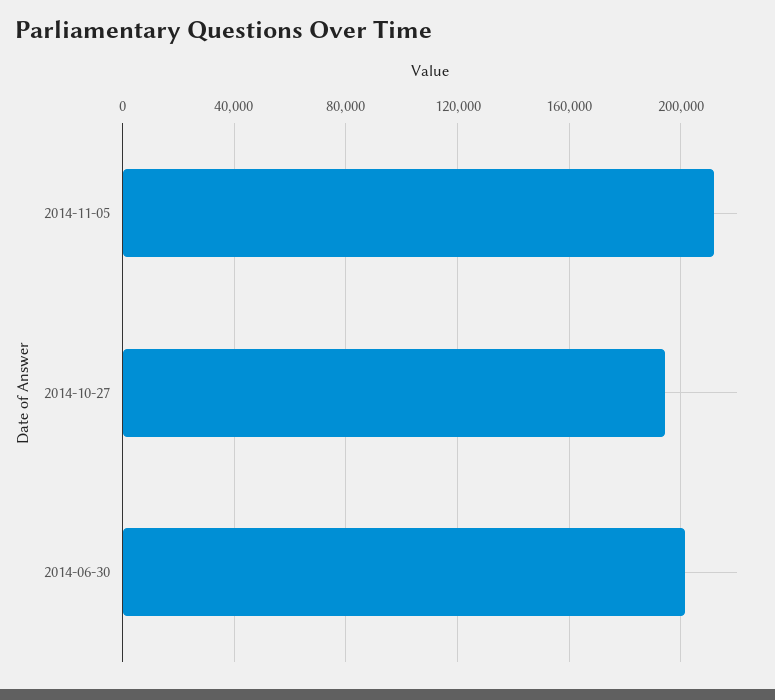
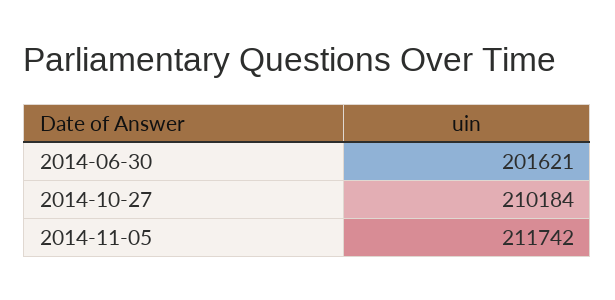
  {
    "2014-11-05": 211742,
-   "2014-10-27": 195000,
+   "2014-10-27": 210184,
    "2014-06-30": 201621
  }

